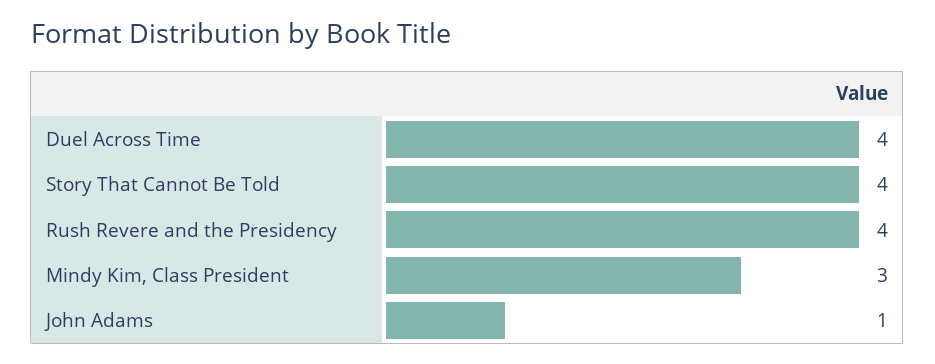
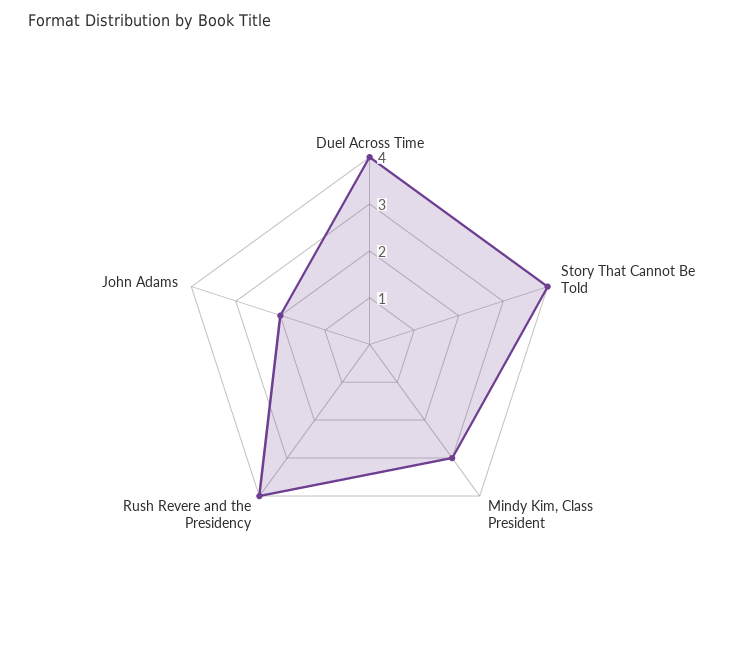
  {
    "Duel Across Time": 4,
    "Story That Cannot Be Told": 4,
    "Rush Revere and the Presidency": 4,
    "Mindy Kim, Class President": 3,
-   "John Adams": 1
+   "John Adams": 2
  }

